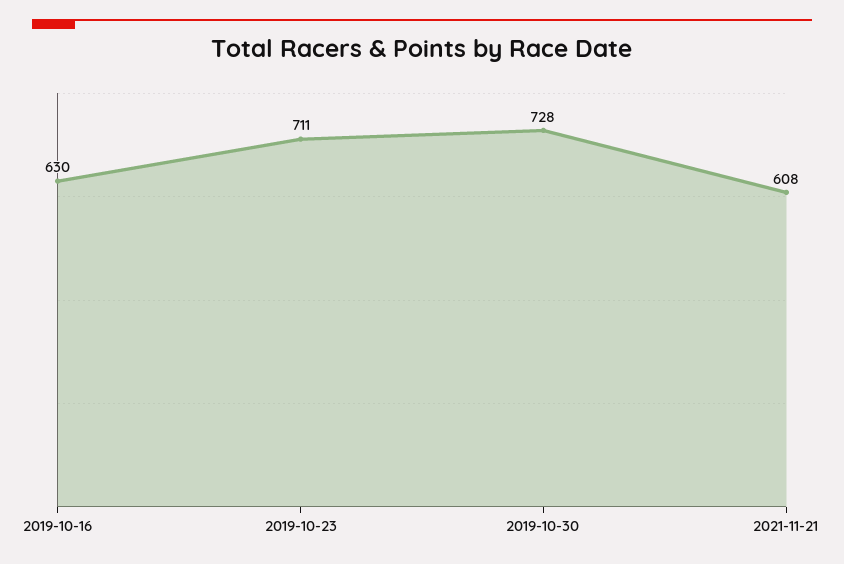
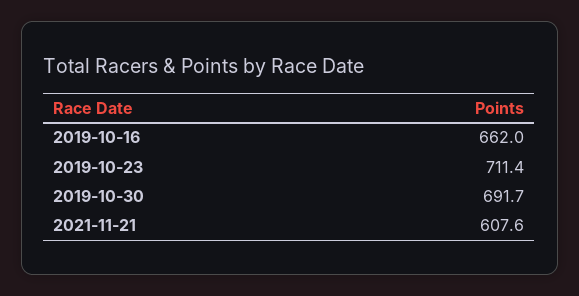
  {
-   "2019-10-16": 630,
+   "2019-10-16": 662,
    "2019-10-23": 711.4,
-   "2019-10-30": 728,
+   "2019-10-30": 691.7,
    "2021-11-21": 607.6
  }

